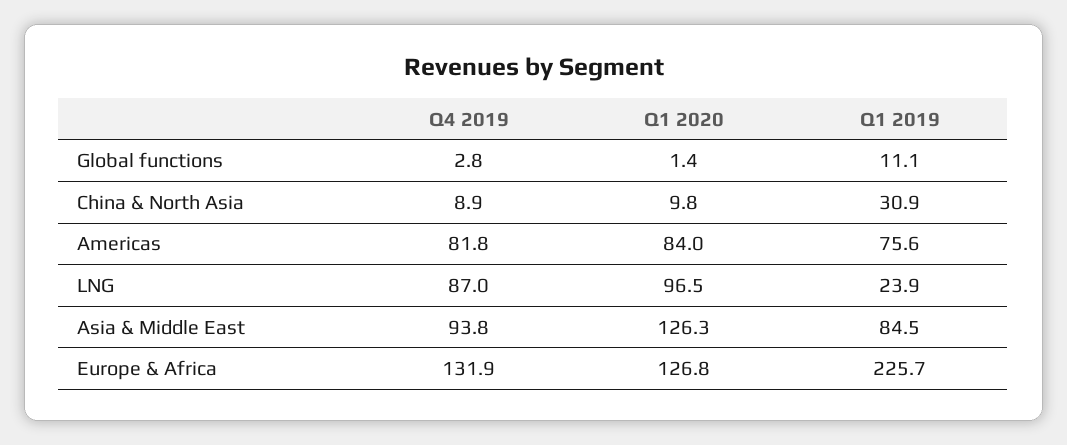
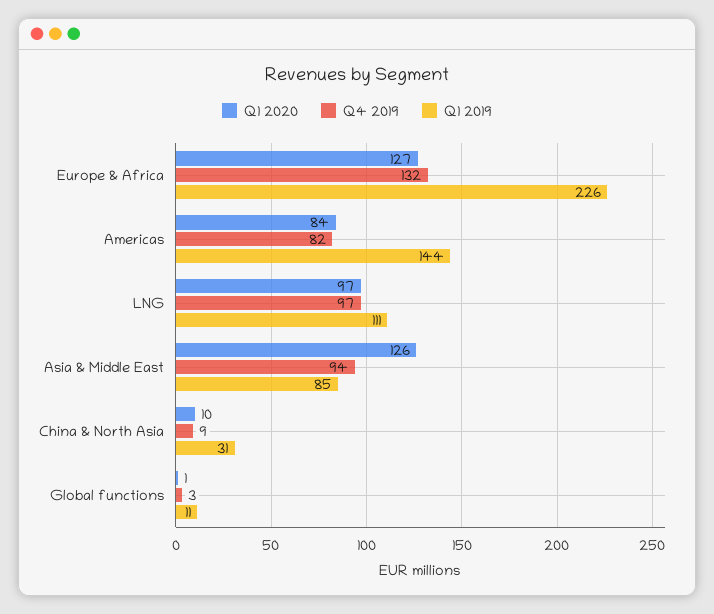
  {
    "Q4 2019": {
      "Global functions": 2.8,
      "China & North Asia": 8.9,
      "Americas": 81.8,
-     "LNG": 87,
+     "LNG": 97,
      "Asia & Middle East": 93.8,
      "Europe & Africa": 131.9
    },
    "Q1 2020": {
      "Global functions": 1.4,
      "China & North Asia": 9.8,
      "Americas": 84,
      "LNG": 96.5,
      "Asia & Middle East": 126.3,
      "Europe & Africa": 126.8
    },
    "Q1 2019": {
      "Global functions": 11.1,
      "China & North Asia": 30.9,
-     "Americas": 75.6,
+     "Americas": 144,
-     "LNG": 23.9,
+     "LNG": 111,
      "Asia & Middle East": 84.5,
      "Europe & Africa": 225.7
    }
  }

